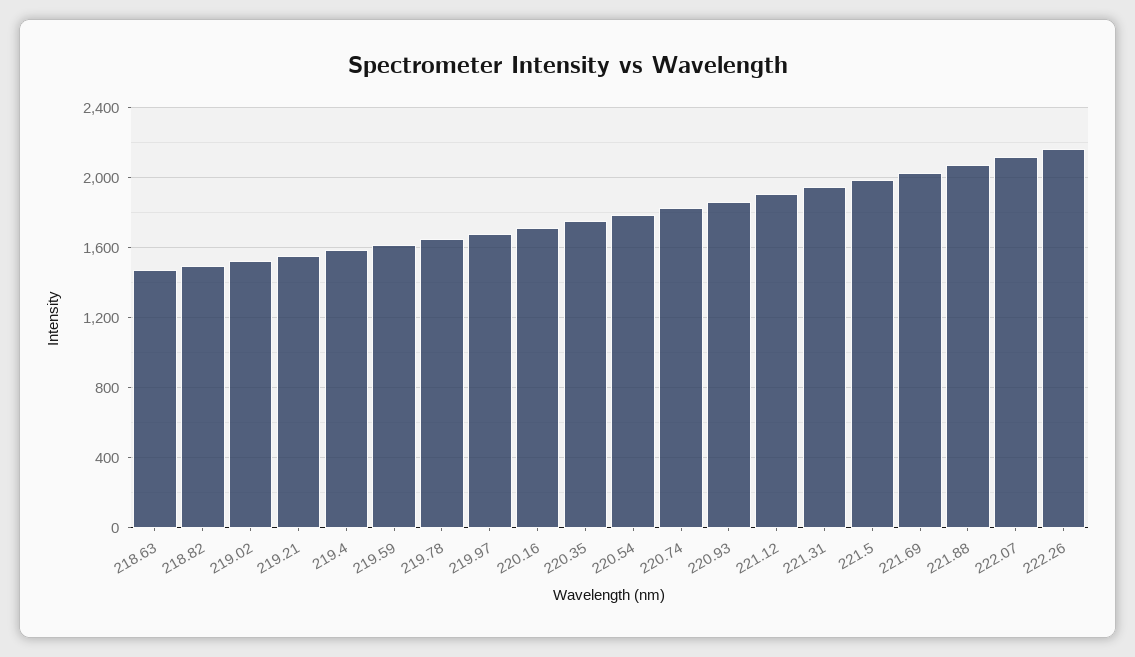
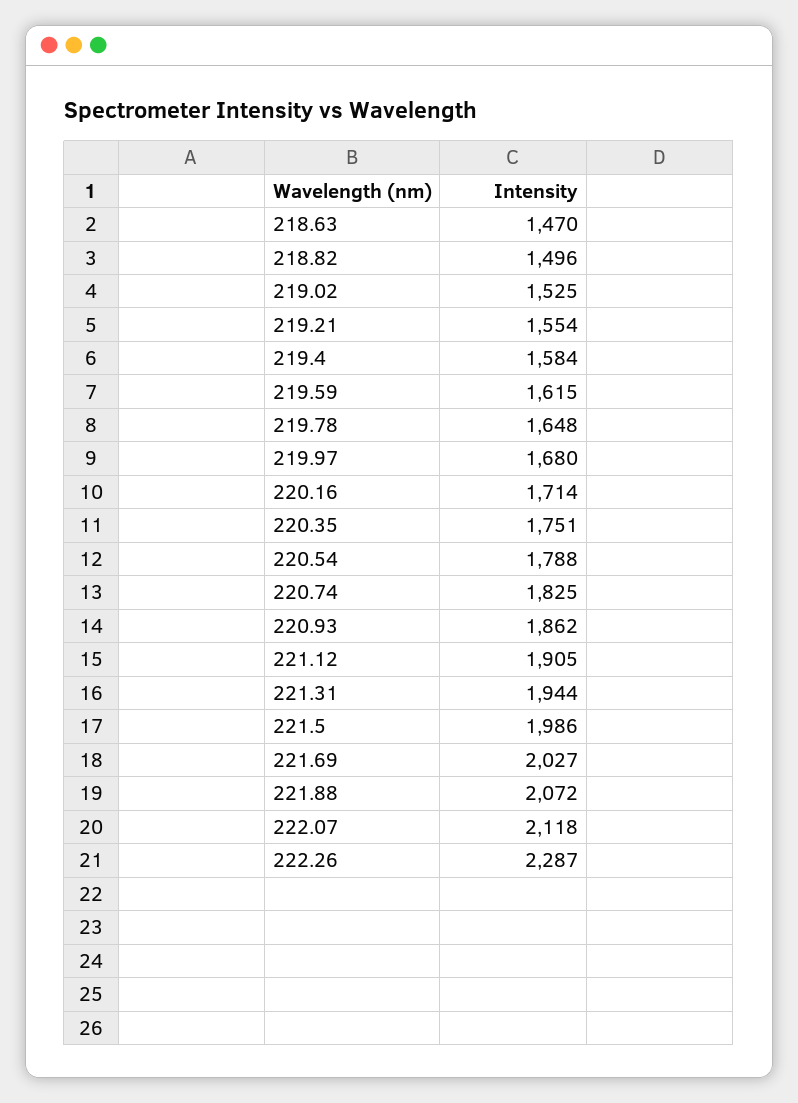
  {
    "218.63": 1470,
    "218.82": 1496,
    "219.02": 1525,
    "219.21": 1554,
    "219.4": 1584,
    "219.59": 1615,
    "219.78": 1648,
    "219.97": 1680,
    "220.16": 1714,
    "220.35": 1751,
    "220.54": 1788,
    "220.74": 1825,
    "220.93": 1862,
    "221.12": 1905,
    "221.31": 1944,
    "221.5": 1986,
    "221.69": 2027,
    "221.88": 2072,
    "222.07": 2118,
-   "222.26": 2150
+   "222.26": 2287
  }

